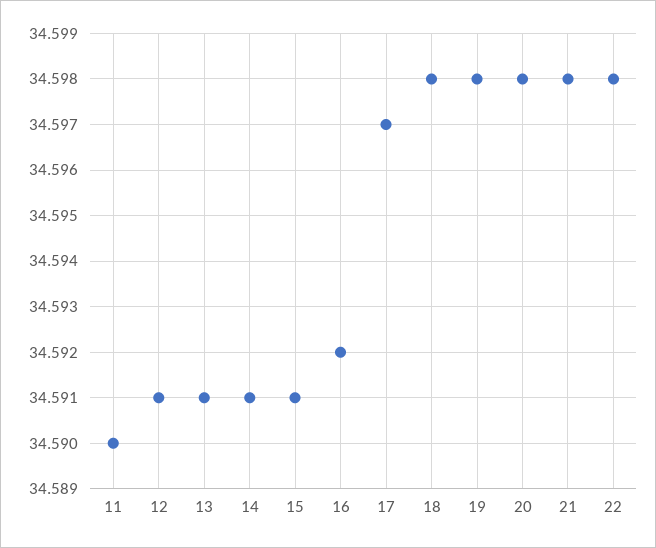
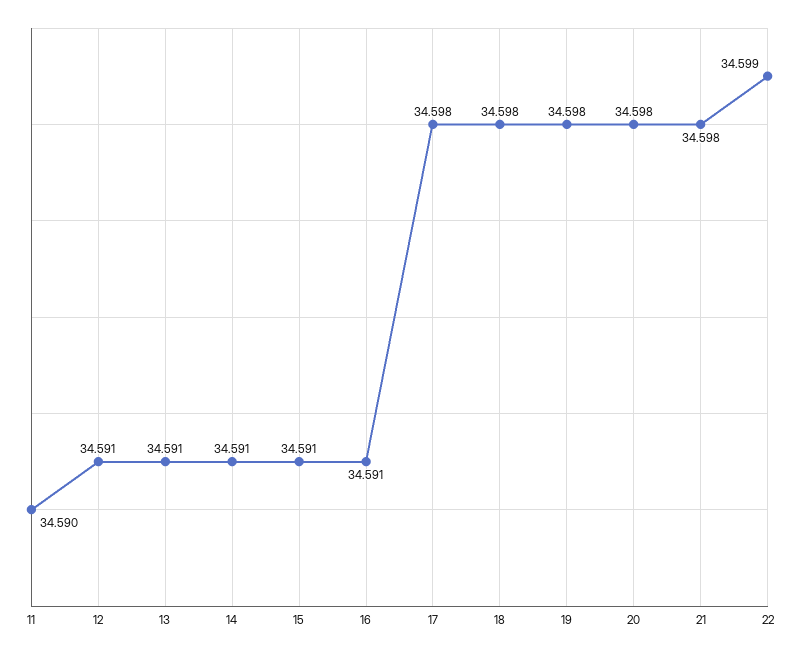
  {
    "11": 34.59,
    "12": 34.591,
    "13": 34.591,
    "14": 34.591,
    "15": 34.591,
-   "16": 34.592,
+   "16": 34.591,
-   "17": 34.597,
+   "17": 34.598,
    "18": 34.598,
    "19": 34.598,
    "20": 34.598,
    "21": 34.598,
-   "22": 34.598
+   "22": 34.599
  }

